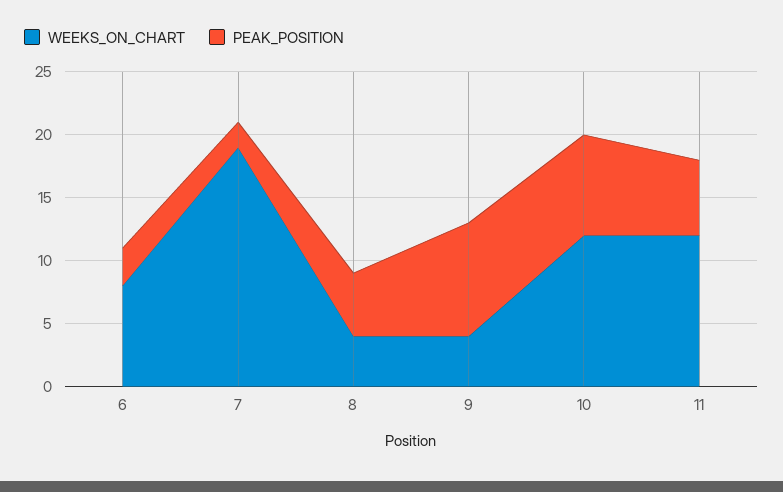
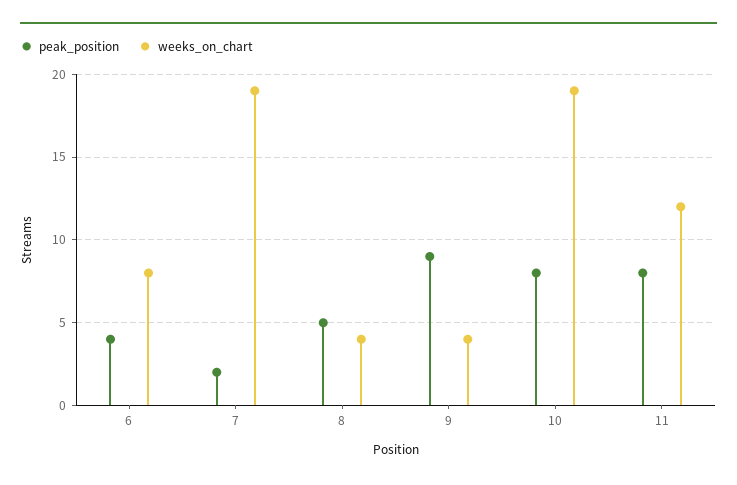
  {
    "WEEKS_ON_CHART": {
      "6": 8,
      "7": 19,
      "8": 4,
      "9": 4,
-     "10": 12,
+     "10": 19,
      "11": 12
    },
    "PEAK_POSITION": {
-     "6": 3,
+     "6": 4,
      "7": 2,
      "8": 5,
      "9": 9,
      "10": 8,
-     "11": 6
+     "11": 8
    }
  }

